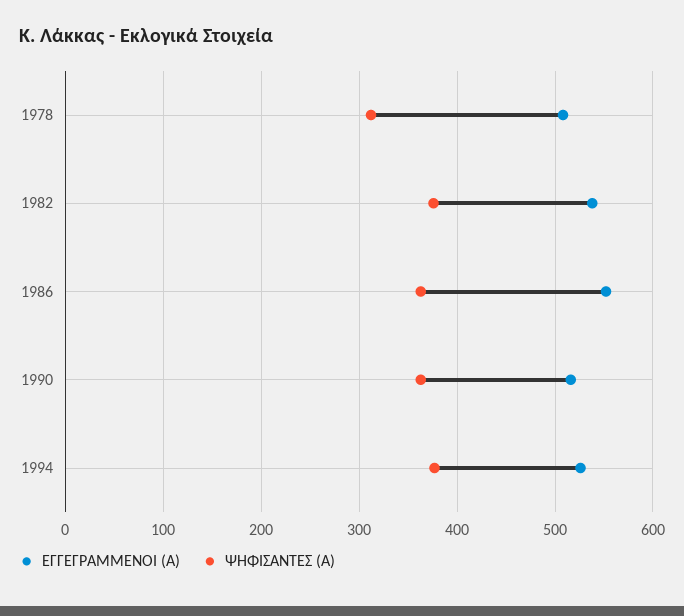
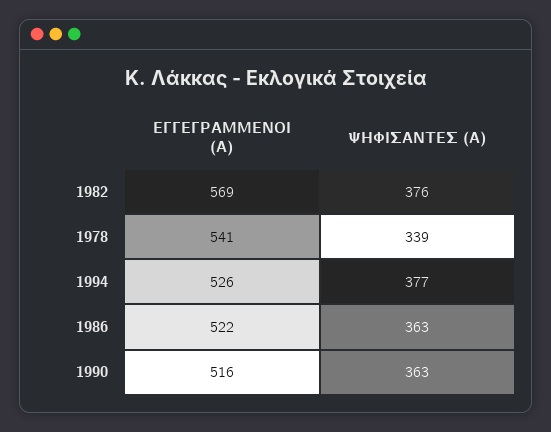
  {
    "ΕΓΓΕΓΡΑΜΜΕΝΟΙ (Α)": {
-     "1978": 510,
+     "1978": 541,
-     "1982": 540,
+     "1982": 569,
-     "1986": 550,
+     "1986": 522,
      "1990": 516,
      "1994": 526
    },
    "ΨΗΦΙΣΑΝΤΕΣ (Α)": {
-     "1978": 310,
+     "1978": 339,
      "1982": 376,
      "1986": 363,
      "1990": 363,
      "1994": 377
    }
  }

